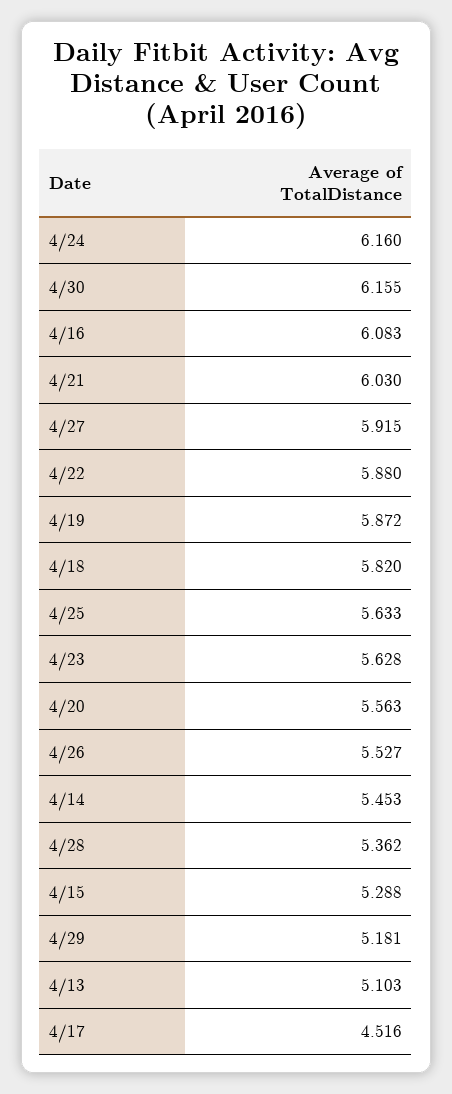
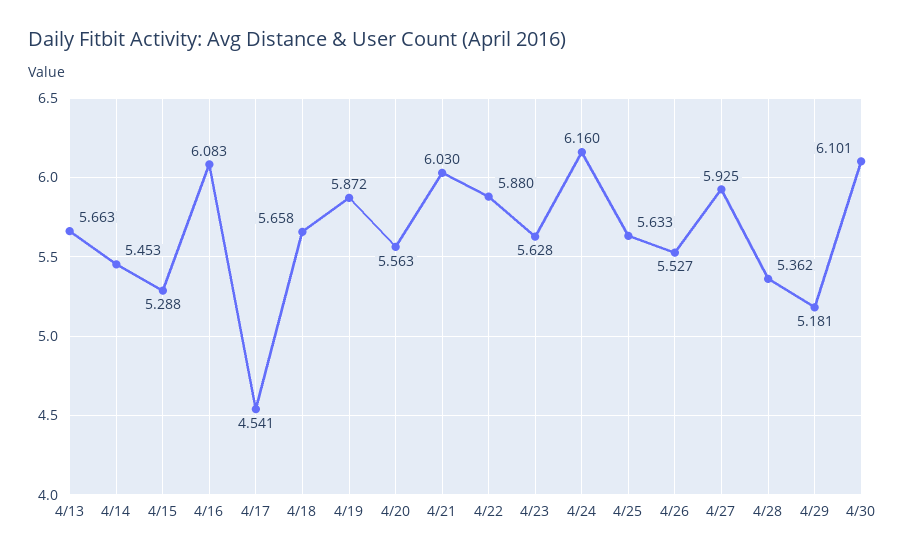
  {
    "4/24": 6.16,
-   "4/30": 6.155,
+   "4/30": 6.101,
    "4/16": 6.083,
    "4/21": 6.03,
-   "4/27": 5.915,
+   "4/27": 5.925,
    "4/22": 5.88,
    "4/19": 5.872,
-   "4/18": 5.82,
+   "4/18": 5.658,
    "4/25": 5.633,
    "4/23": 5.628,
    "4/20": 5.563,
    "4/26": 5.527,
    "4/14": 5.453,
    "4/28": 5.362,
    "4/15": 5.288,
    "4/29": 5.181,
-   "4/13": 5.103,
+   "4/13": 5.663,
-   "4/17": 4.516
+   "4/17": 4.541
  }

